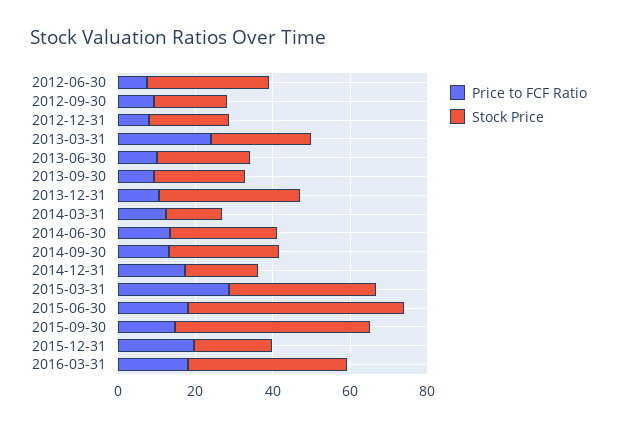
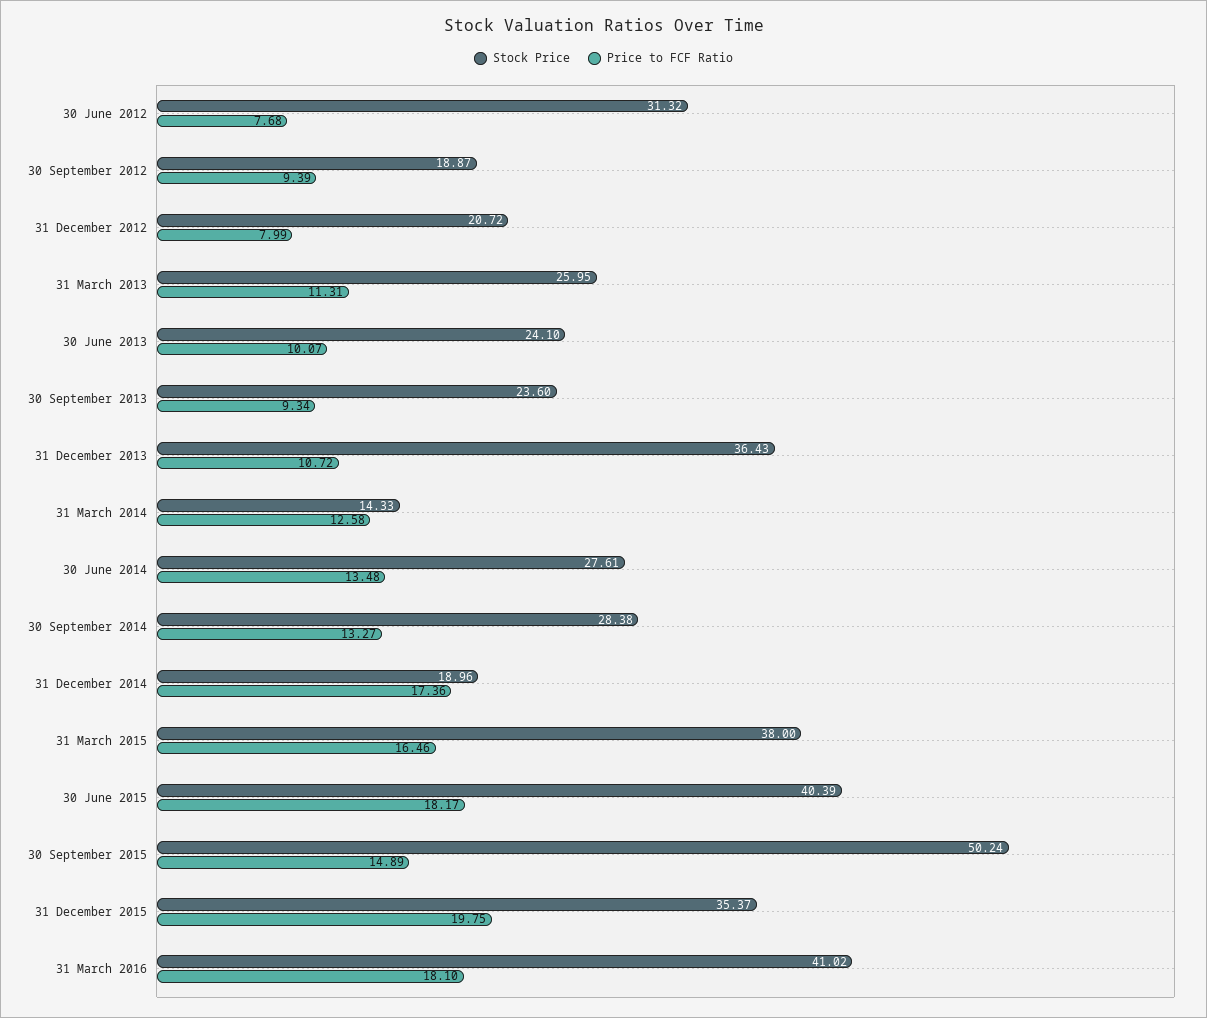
  {
    "Price to FCF Ratio": {
      "2012-06-30": 7.68,
      "2012-09-30": 9.39,
      "2012-12-31": 7.99,
-     "2013-03-31": 25,
+     "2013-03-31": 11.31,
      "2013-06-30": 10.07,
      "2013-09-30": 9.34,
      "2013-12-31": 10.72,
      "2014-03-31": 12.58,
      "2014-06-30": 13.48,
      "2014-09-30": 13.27,
      "2014-12-31": 17.36,
-     "2015-03-31": 30,
+     "2015-03-31": 16.46,
      "2015-06-30": 18.17,
      "2015-09-30": 14.89,
      "2015-12-31": 19.75,
      "2016-03-31": 18.1
    },
    "Stock Price": {
      "2012-06-30": 31.32,
      "2012-09-30": 18.87,
      "2012-12-31": 20.72,
      "2013-03-31": 25.95,
      "2013-06-30": 24.1,
      "2013-09-30": 23.6,
      "2013-12-31": 36.43,
      "2014-03-31": 14.33,
      "2014-06-30": 27.61,
      "2014-09-30": 28.38,
      "2014-12-31": 18.96,
      "2015-03-31": 38,
-     "2015-06-30": 55,
+     "2015-06-30": 40.39,
      "2015-09-30": 50.24,
-     "2015-12-31": 20,
+     "2015-12-31": 35.37,
      "2016-03-31": 41.02
    }
  }

